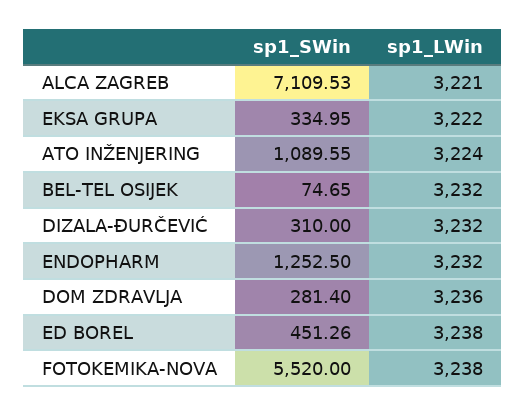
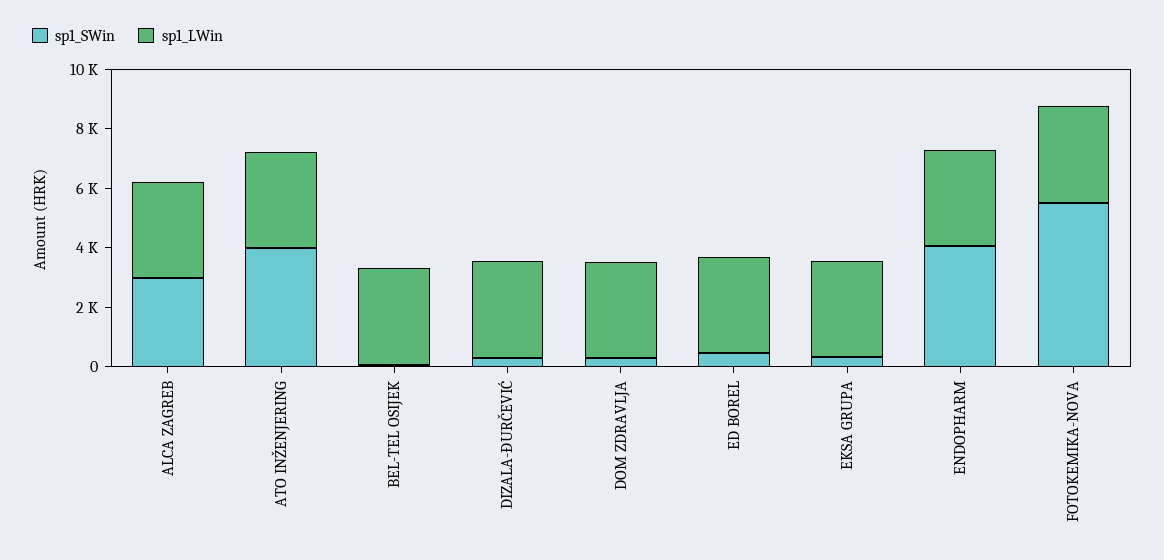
  {
    "sp1_SWin": {
-     "ALCA ZAGREB": 7109.53,
+     "ALCA ZAGREB": 3000,
      "EKSA GRUPA": 334.95,
-     "ATO INŽENJERING": 1089.55,
+     "ATO INŽENJERING": 4000,
      "BEL-TEL OSIJEK": 74.65,
      "DIZALA-ĐURČEVIĆ": 310,
-     "ENDOPHARM": 1252.5,
+     "ENDOPHARM": 4000,
      "DOM ZDRAVLJA": 281.4,
      "ED BOREL": 451.26,
      "FOTOKEMIKA-NOVA": 5520
    },
    "sp1_LWin": {
      "ALCA ZAGREB": 3221,
      "EKSA GRUPA": 3222,
      "ATO INŽENJERING": 3224,
      "BEL-TEL OSIJEK": 3232,
      "DIZALA-ĐURČEVIĆ": 3232,
      "ENDOPHARM": 3232,
      "DOM ZDRAVLJA": 3236,
      "ED BOREL": 3238,
      "FOTOKEMIKA-NOVA": 3238
    }
  }

